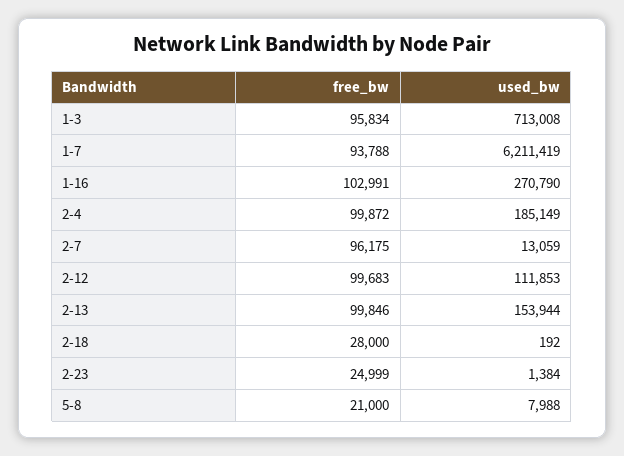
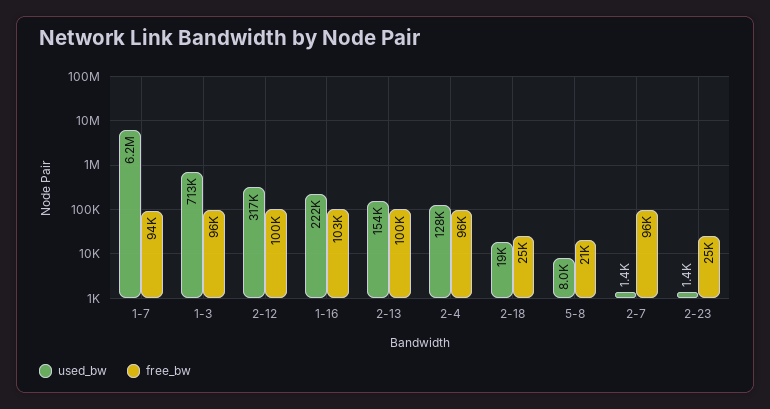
  {
    "free_bw": {
      "1-3": 95834,
      "1-7": 93788,
      "1-16": 102991,
-     "2-4": 99872,
+     "2-4": 96000,
      "2-7": 96175,
      "2-12": 99683,
      "2-13": 99846,
-     "2-18": 28000,
+     "2-18": 25000,
      "2-23": 24999,
      "5-8": 21000
    },
    "used_bw": {
      "1-3": 713008,
      "1-7": 6211419,
-     "1-16": 270790,
+     "1-16": 222000,
-     "2-4": 185149,
+     "2-4": 128000,
-     "2-7": 13059,
+     "2-7": 1400,
-     "2-12": 111853,
+     "2-12": 317000,
      "2-13": 153944,
-     "2-18": 192,
+     "2-18": 19000,
      "2-23": 1384,
      "5-8": 7988
    }
  }

